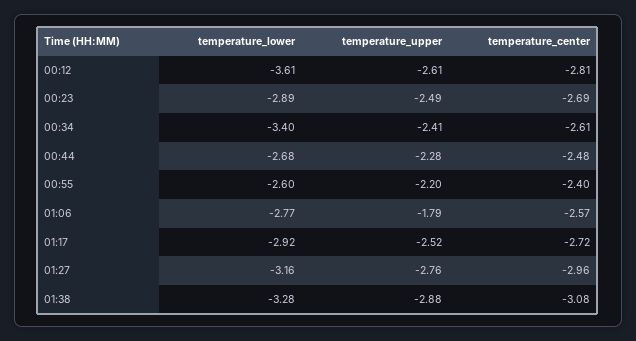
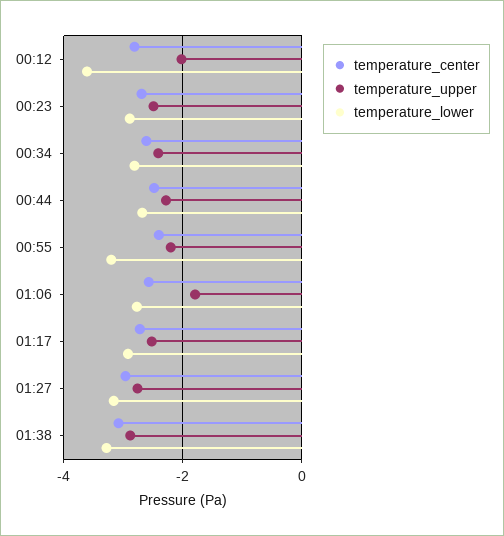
  {
    "temperature_lower": {
      "00:12": -3.61,
      "00:23": -2.89,
-     "00:34": -3.4,
+     "00:34": -2.8,
      "00:44": -2.68,
-     "00:55": -2.6,
+     "00:55": -3.2,
      "01:06": -2.77,
      "01:17": -2.92,
      "01:27": -3.16,
      "01:38": -3.28
    },
    "temperature_upper": {
-     "00:12": -2.61,
+     "00:12": -2,
      "00:23": -2.49,
      "00:34": -2.41,
      "00:44": -2.28,
      "00:55": -2.2,
      "01:06": -1.79,
      "01:17": -2.52,
      "01:27": -2.76,
      "01:38": -2.88
    },
    "temperature_center": {
      "00:12": -2.81,
      "00:23": -2.69,
      "00:34": -2.61,
      "00:44": -2.48,
      "00:55": -2.4,
      "01:06": -2.57,
      "01:17": -2.72,
      "01:27": -2.96,
      "01:38": -3.08
    }
  }

